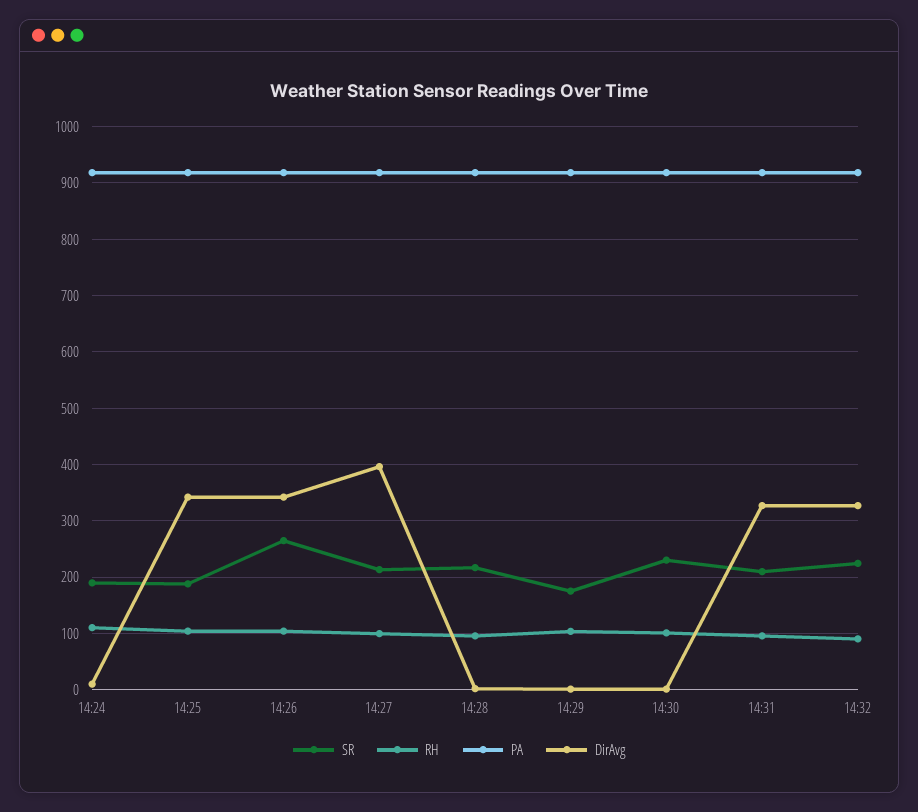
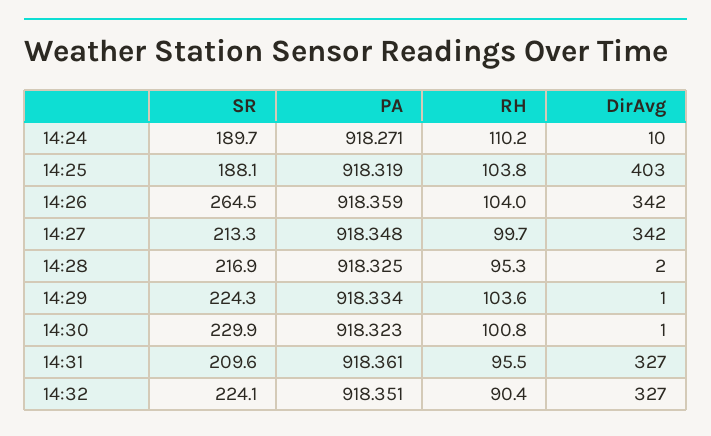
  {
    "SR": {
      "14:24": 189.7,
      "14:25": 188.1,
      "14:26": 264.5,
      "14:27": 213.3,
      "14:28": 216.9,
-     "14:29": 180,
+     "14:29": 224.3,
      "14:30": 229.9,
      "14:31": 209.6,
      "14:32": 224.1
    },
    "RH": {
      "14:24": 110.2,
      "14:25": 103.8,
      "14:26": 104,
      "14:27": 99.7,
      "14:28": 95.3,
      "14:29": 103.6,
      "14:30": 100.8,
      "14:31": 95.5,
      "14:32": 90.4
    },
    "PA": {
      "14:24": 918.271,
      "14:25": 918.319,
      "14:26": 918.359,
      "14:27": 918.348,
      "14:28": 918.325,
      "14:29": 918.334,
      "14:30": 918.323,
      "14:31": 918.361,
      "14:32": 918.351
    },
    "DirAvg": {
      "14:24": 10,
-     "14:25": 340,
+     "14:25": 403,
      "14:26": 342,
-     "14:27": 400,
+     "14:27": 342,
      "14:28": 2,
      "14:29": 1,
      "14:30": 1,
      "14:31": 327,
      "14:32": 327
    }
  }

